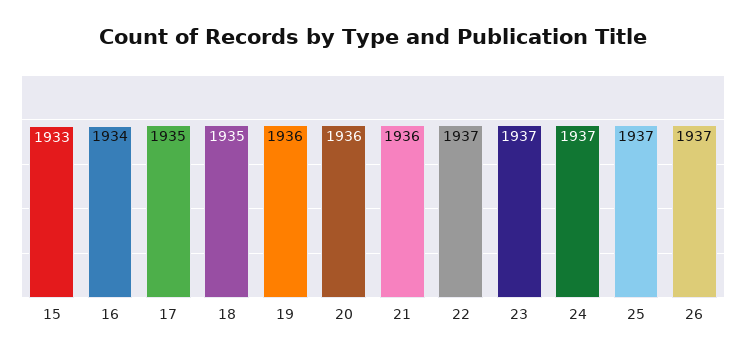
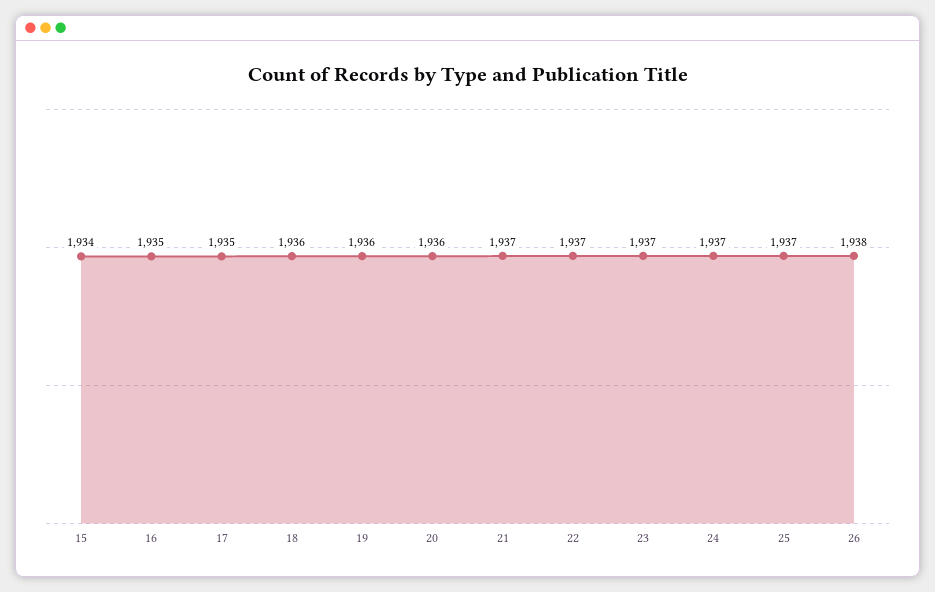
  {
-   "15": 1933,
+   "15": 1934,
-   "16": 1934,
+   "16": 1935,
    "17": 1935,
-   "18": 1935,
+   "18": 1936,
    "19": 1936,
    "20": 1936,
-   "21": 1936,
+   "21": 1937,
    "22": 1937,
    "23": 1937,
    "24": 1937,
    "25": 1937,
-   "26": 1937
+   "26": 1938
  }

